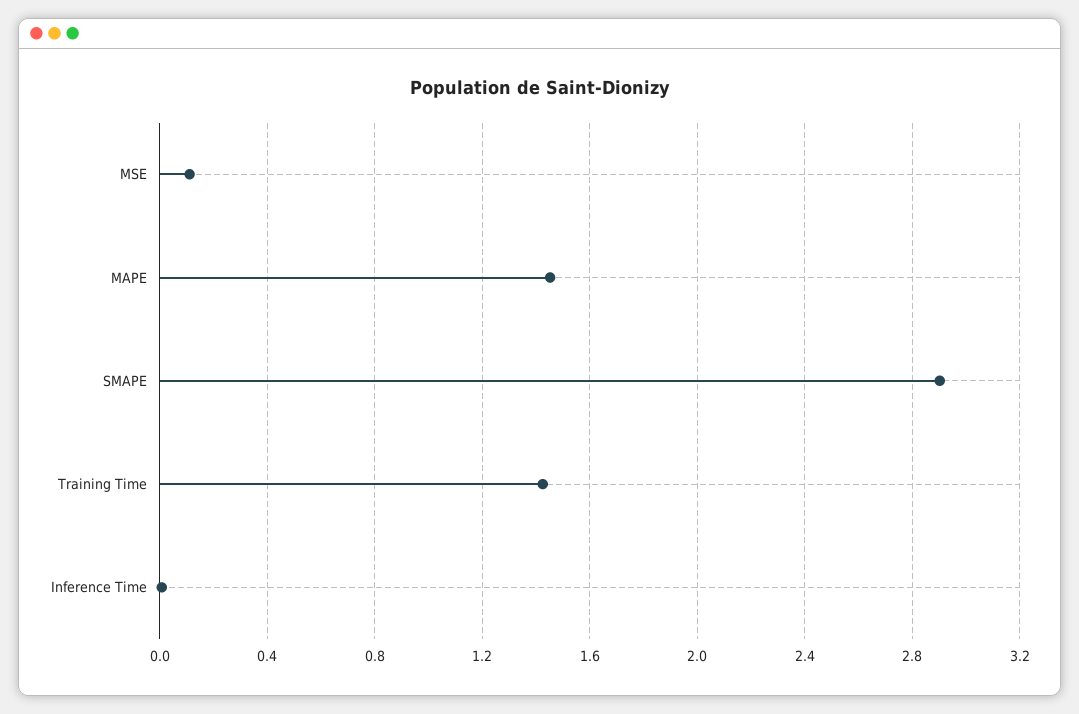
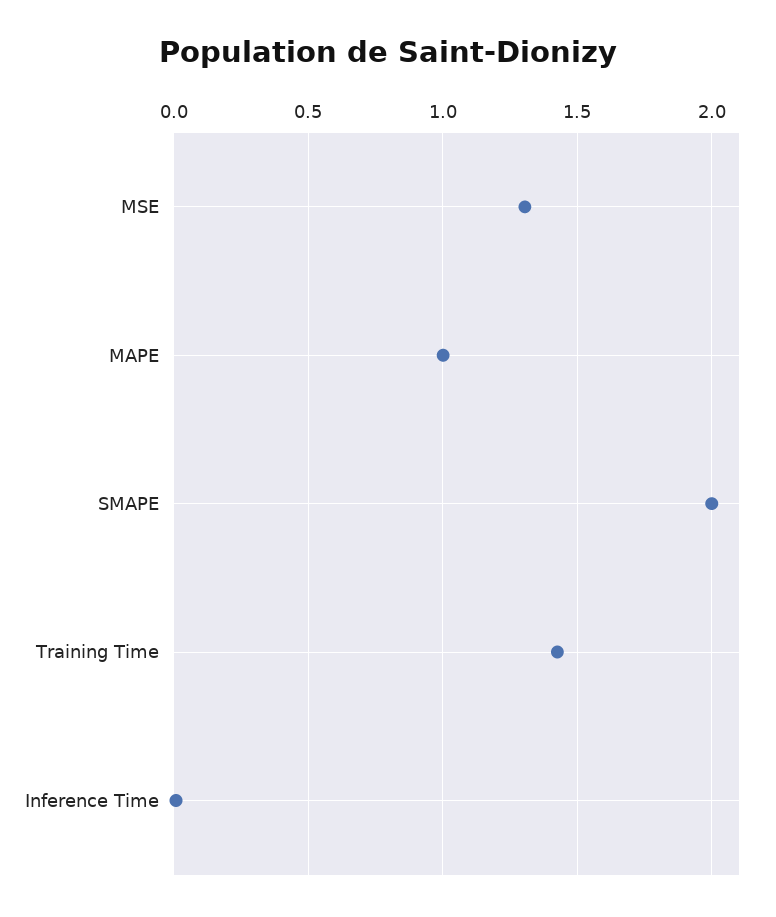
  {
-   "MSE": 0.1,
+   "MSE": 1.3,
-   "MAPE": 1.45,
+   "MAPE": 1,
-   "SMAPE": 2.9,
+   "SMAPE": 2,
    "Training Time": 1.45,
    "Inference Time": 0
  }

